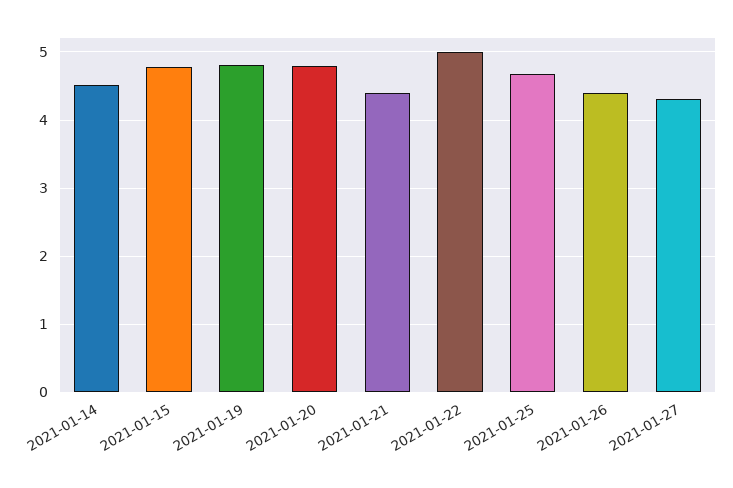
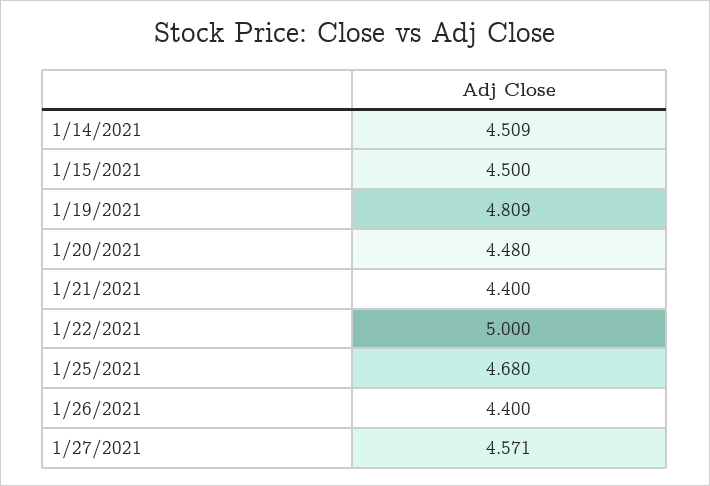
  {
    "2021-01-14": 4.509,
-   "2021-01-15": 4.8,
+   "2021-01-15": 4.5,
    "2021-01-19": 4.809,
-   "2021-01-20": 4.8,
+   "2021-01-20": 4.48,
    "2021-01-21": 4.4,
    "2021-01-22": 5,
    "2021-01-25": 4.68,
    "2021-01-26": 4.4,
-   "2021-01-27": 4.3
+   "2021-01-27": 4.571
  }

